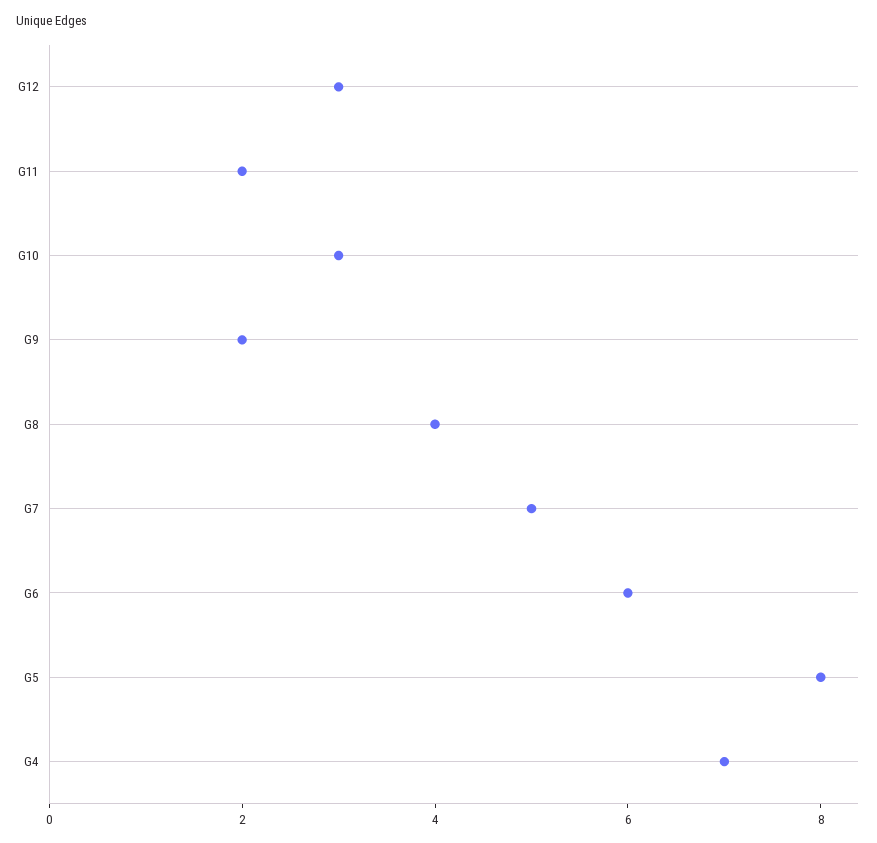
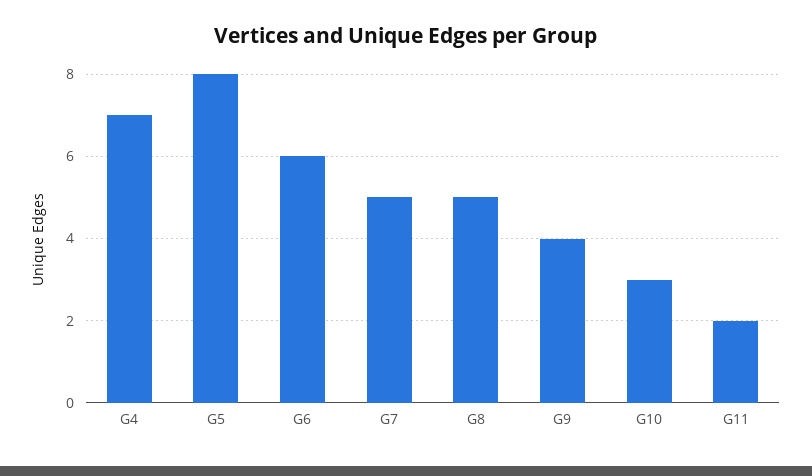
  {
-   "G12": 3,
    "G11": 2,
    "G10": 3,
-   "G9": 2,
+   "G9": 4,
-   "G8": 4,
+   "G8": 5,
    "G7": 5,
    "G6": 6,
    "G5": 8,
    "G4": 7
  }

